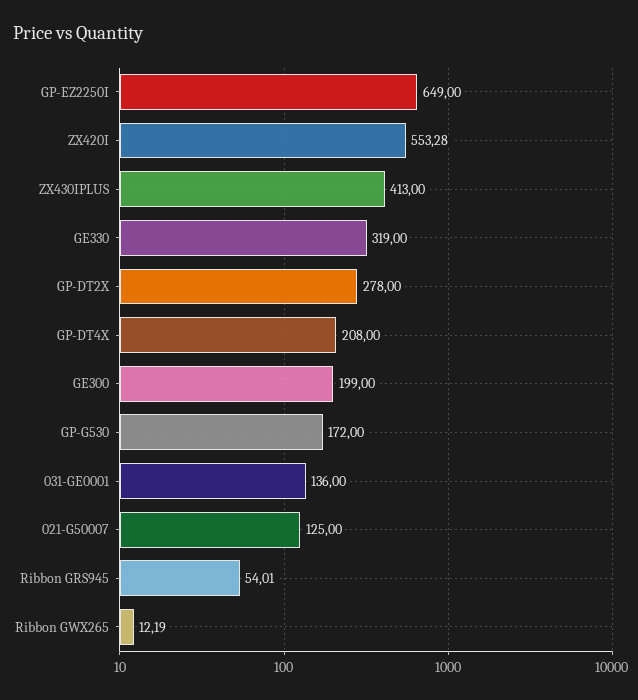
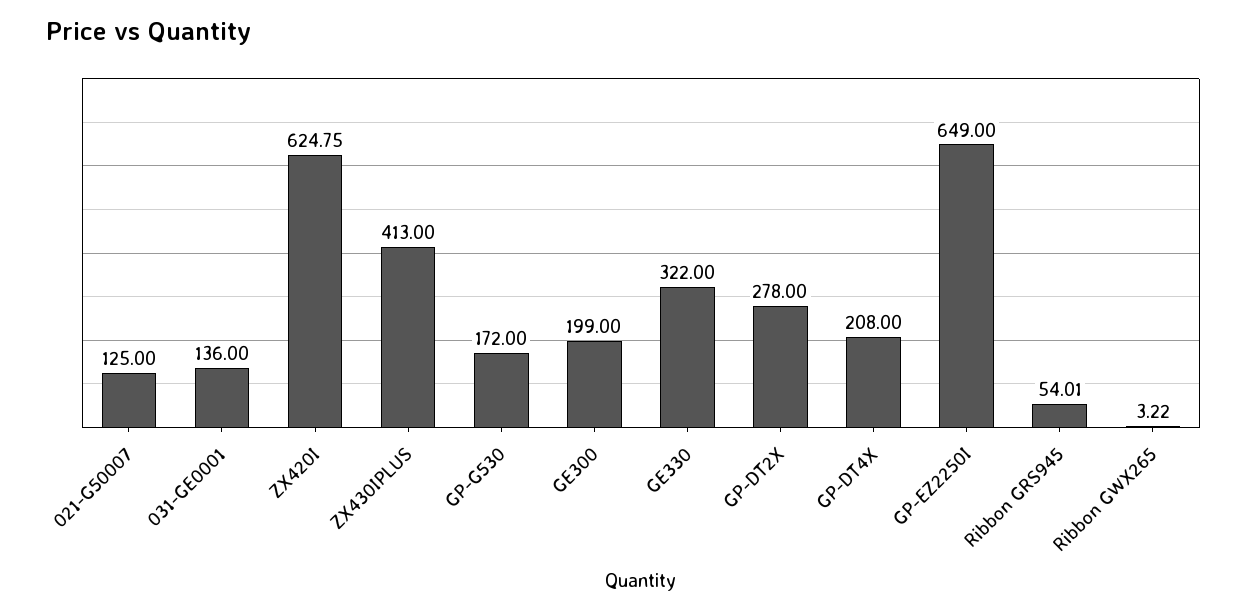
  {
    "GP-EZ2250I": 649,
-   "ZX420I": 553.28,
+   "ZX420I": 624.75,
    "ZX430IPLUS": 413,
-   "GE330": 319,
+   "GE330": 322,
    "GP-DT2X": 278,
    "GP-DT4X": 208,
    "GE300": 199,
    "GP-G530": 172,
    "031-GE0001": 136,
    "021-G50007": 125,
    "Ribbon GRS945": 54.01,
-   "Ribbon GWX265": 12.19
+   "Ribbon GWX265": 3.22
  }

